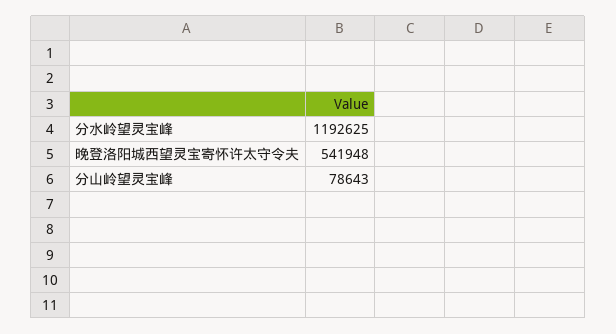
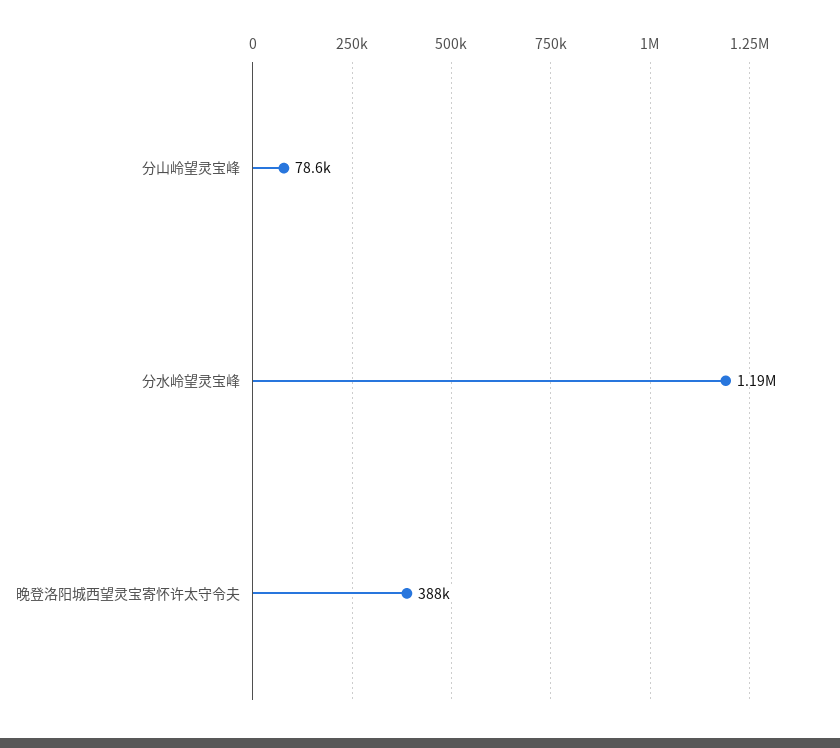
  {
    "分水岭望灵宝峰": 1192625,
-   "晚登洛阳城西望灵宝寄怀许太守令夫": 541948,
+   "晚登洛阳城西望灵宝寄怀许太守令夫": 388000,
    "分山岭望灵宝峰": 78643
  }

